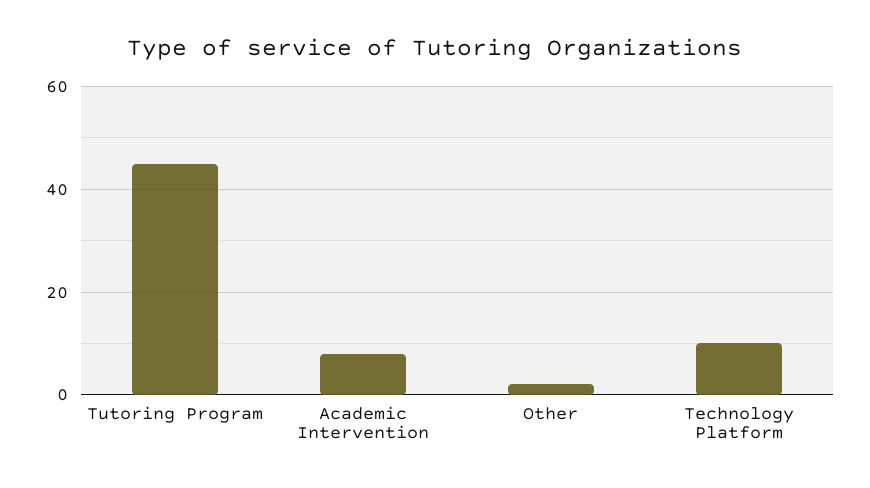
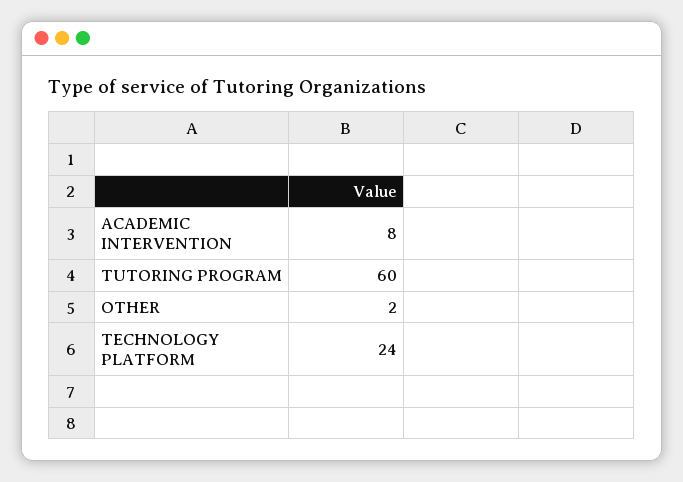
  {
-   "Tutoring Program": 45,
+   "Tutoring Program": 60,
    "Academic Intervention": 8,
    "Other": 2,
-   "Technology Platform": 10
+   "Technology Platform": 24
  }

